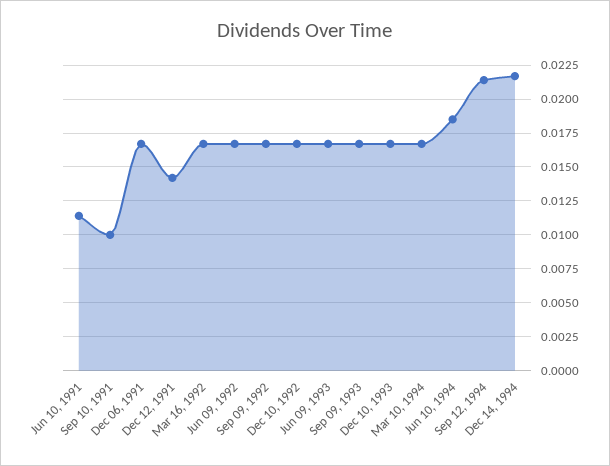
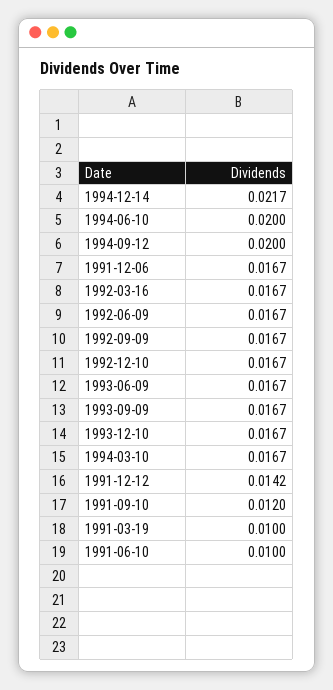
  {
-   "Jun 10, 1991": 0.0115,
+   "Jun 10, 1991": 0.01,
-   "Sep 10, 1991": 0.01,
+   "Sep 10, 1991": 0.012,
    "Dec 06, 1991": 0.0167,
    "Dec 12, 1991": 0.0142,
    "Mar 16, 1992": 0.0167,
    "Jun 09, 1992": 0.0167,
    "Sep 09, 1992": 0.0167,
    "Dec 10, 1992": 0.0167,
    "Jun 09, 1993": 0.0167,
    "Sep 09, 1993": 0.0167,
    "Dec 10, 1993": 0.0167,
    "Mar 10, 1994": 0.0167,
-   "Jun 10, 1994": 0.0185,
+   "Jun 10, 1994": 0.02,
-   "Sep 12, 1994": 0.0215,
+   "Sep 12, 1994": 0.02,
-   "Dec 14, 1994": 0.0217
+   "Dec 14, 1994": 0.0217,
+   "1991-03-19": 0.01
  }

